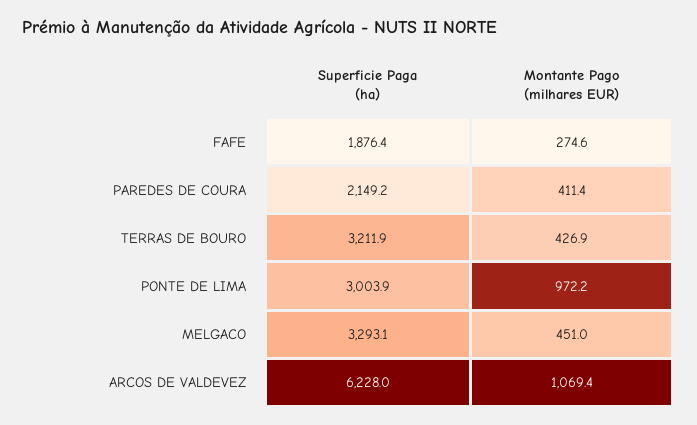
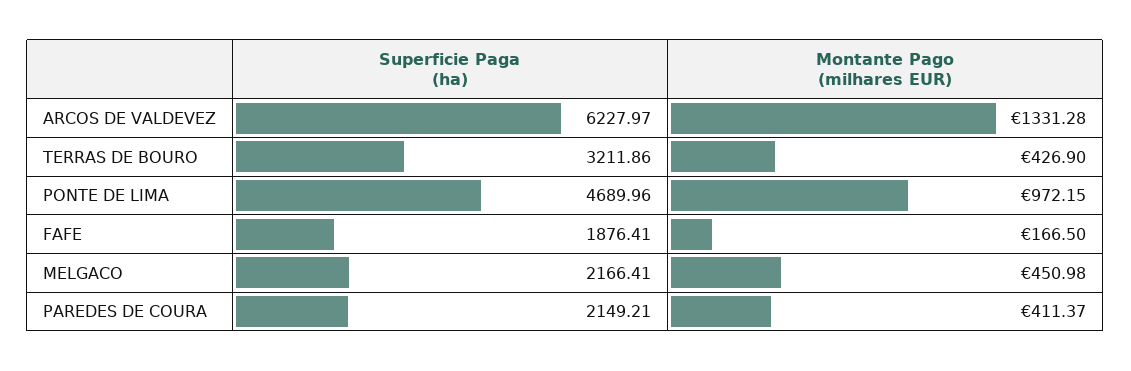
  {
    "Superficie Paga (ha)": {
      "FAFE": 1876.41,
      "PAREDES DE COURA": 2149.21,
      "TERRAS DE BOURO": 3211.86,
-     "PONTE DE LIMA": 3003.9,
+     "PONTE DE LIMA": 4689.96,
-     "MELGACO": 3293.1,
+     "MELGACO": 2166.41,
      "ARCOS DE VALDEVEZ": 6227.97
    },
    "Montante Pago (milhares EUR)": {
-     "FAFE": 274.6,
+     "FAFE": 166.5,
      "PAREDES DE COURA": 411.37,
      "TERRAS DE BOURO": 426.9,
      "PONTE DE LIMA": 972.15,
      "MELGACO": 450.98,
-     "ARCOS DE VALDEVEZ": 1069.4
+     "ARCOS DE VALDEVEZ": 1331.28
    }
  }

